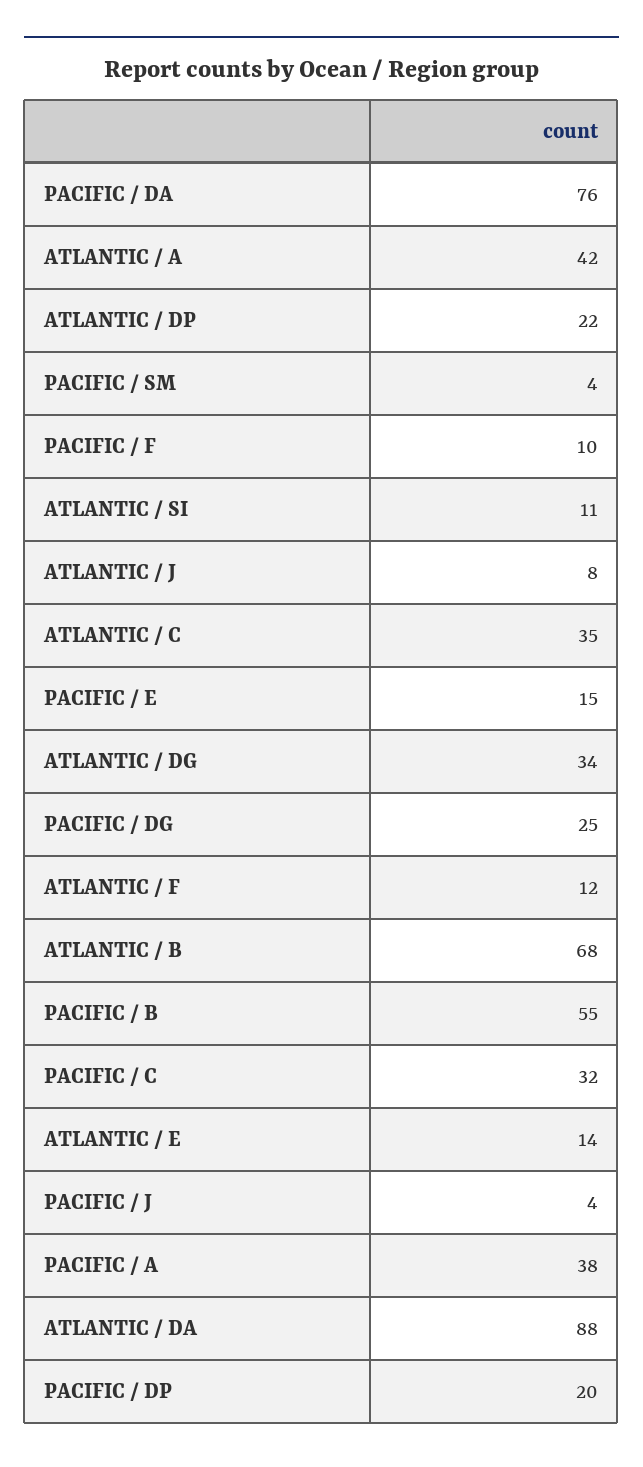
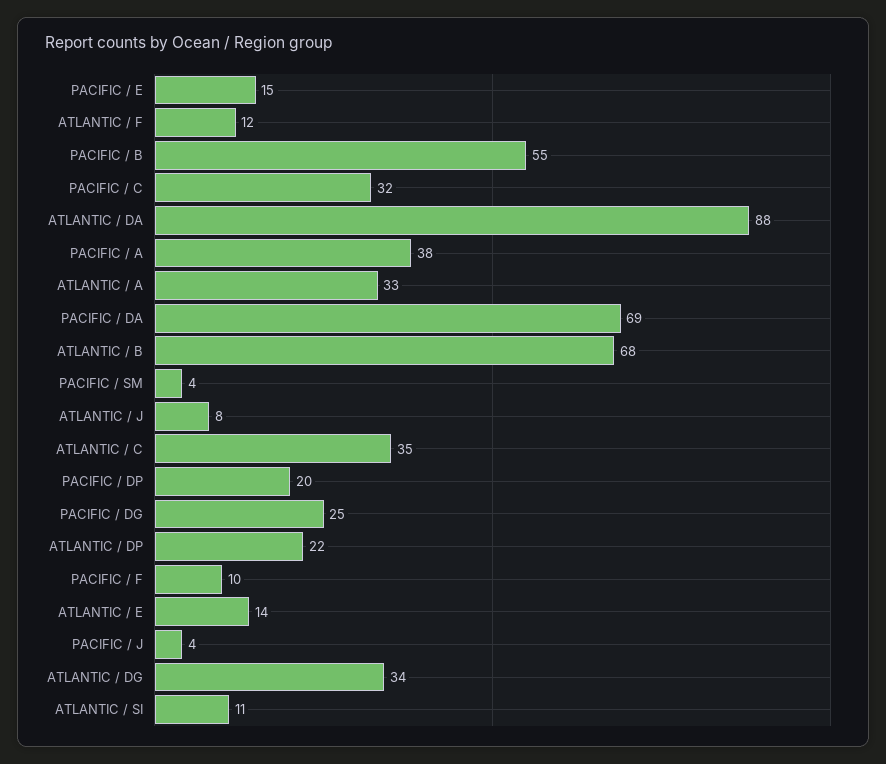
  {
-   "PACIFIC / DA": 76,
+   "PACIFIC / DA": 69,
-   "ATLANTIC / A": 42,
+   "ATLANTIC / A": 33,
    "ATLANTIC / DP": 22,
    "PACIFIC / SM": 4,
    "PACIFIC / F": 10,
    "ATLANTIC / SI": 11,
    "ATLANTIC / J": 8,
    "ATLANTIC / C": 35,
    "PACIFIC / E": 15,
    "ATLANTIC / DG": 34,
    "PACIFIC / DG": 25,
    "ATLANTIC / F": 12,
    "ATLANTIC / B": 68,
    "PACIFIC / B": 55,
    "PACIFIC / C": 32,
    "ATLANTIC / E": 14,
    "PACIFIC / J": 4,
    "PACIFIC / A": 38,
    "ATLANTIC / DA": 88,
    "PACIFIC / DP": 20
  }

